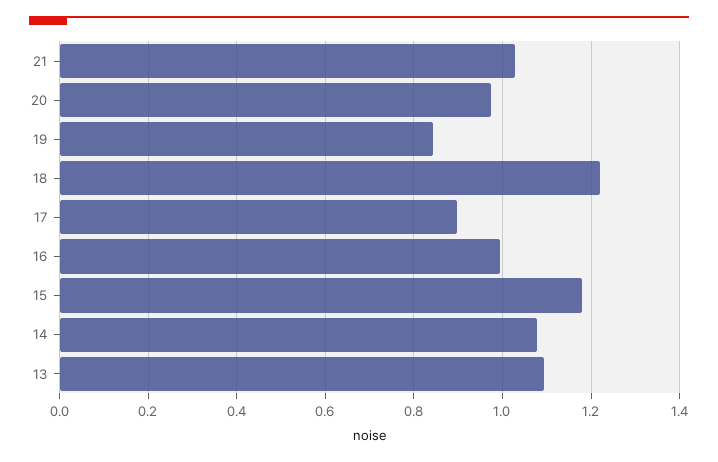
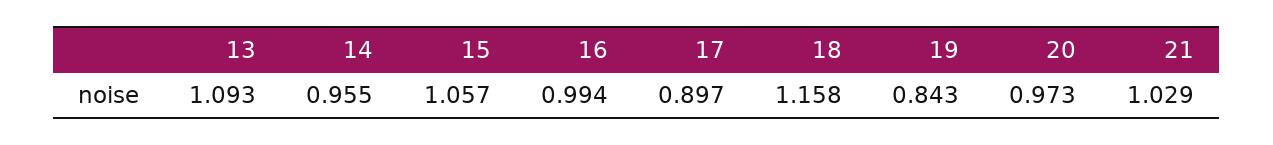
  {
    "21": 1.029,
    "20": 0.973,
    "19": 0.843,
-   "18": 1.22,
+   "18": 1.158,
    "17": 0.897,
    "16": 0.994,
-   "15": 1.18,
+   "15": 1.057,
-   "14": 1.08,
+   "14": 0.955,
    "13": 1.093
  }

